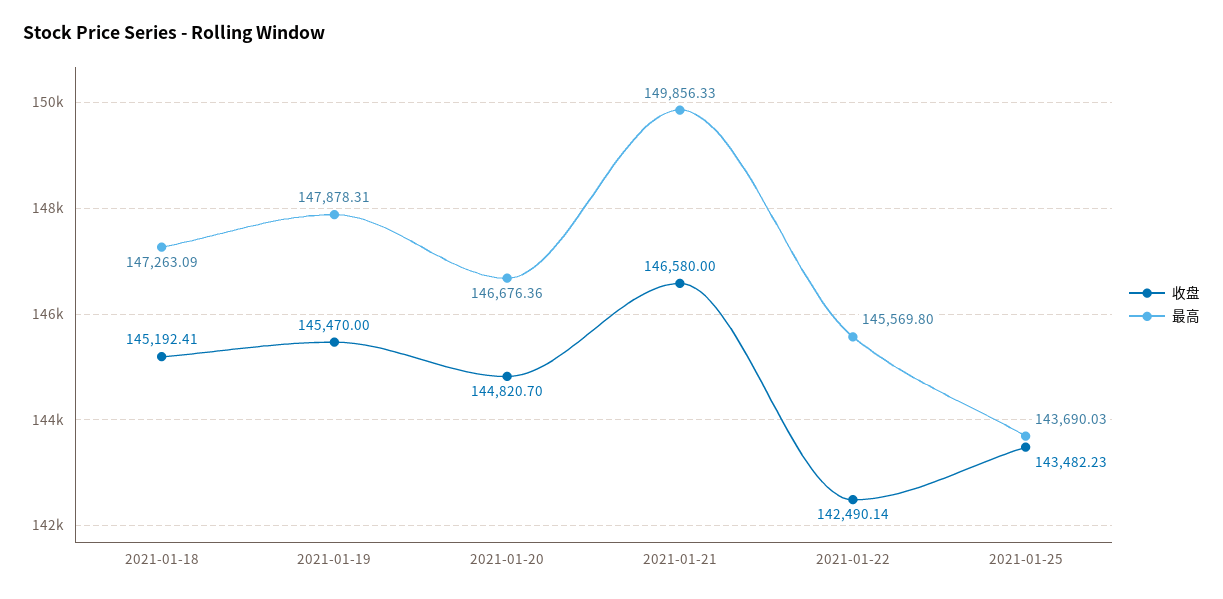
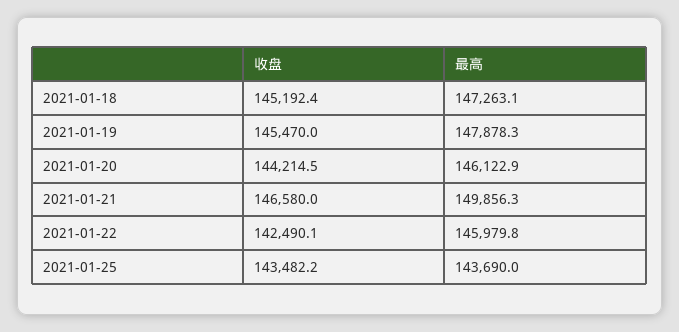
  {
    "收盘": {
      "2021-01-18": 145192.41,
      "2021-01-19": 145470,
-     "2021-01-20": 144820.7,
+     "2021-01-20": 144214.5,
      "2021-01-21": 146580,
      "2021-01-22": 142490.14,
      "2021-01-25": 143482.23
    },
    "最高": {
      "2021-01-18": 147263.09,
      "2021-01-19": 147878.31,
-     "2021-01-20": 146676.36,
+     "2021-01-20": 146122.9,
      "2021-01-21": 149856.33,
-     "2021-01-22": 145569.8,
+     "2021-01-22": 145979.8,
      "2021-01-25": 143690.03
    }
  }

